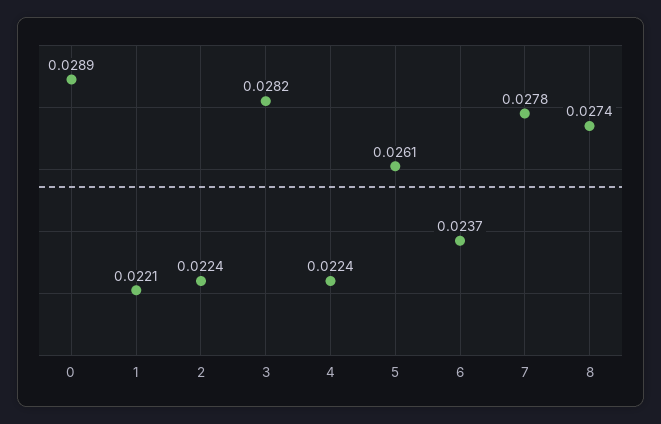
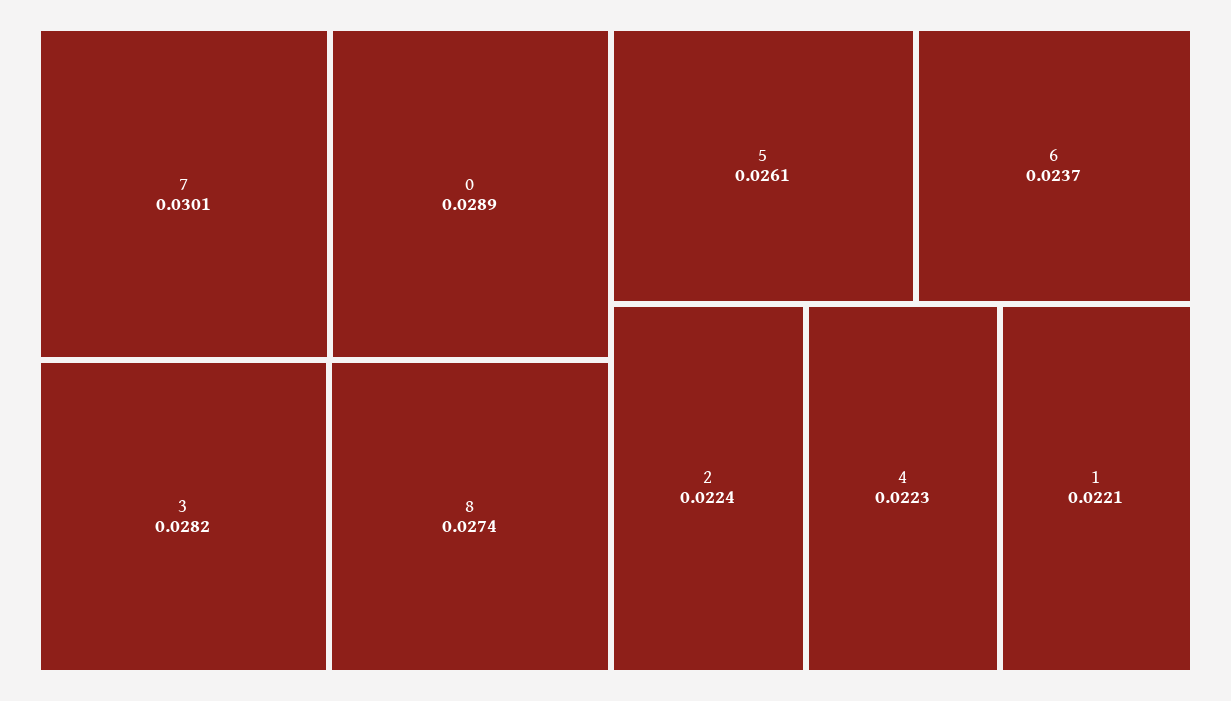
  {
    "0": 0.0289,
    "1": 0.0221,
    "2": 0.0224,
    "3": 0.0282,
-   "4": 0.0224,
+   "4": 0.0223,
    "5": 0.0261,
    "6": 0.0237,
-   "7": 0.0278,
+   "7": 0.0301,
    "8": 0.0274
  }

